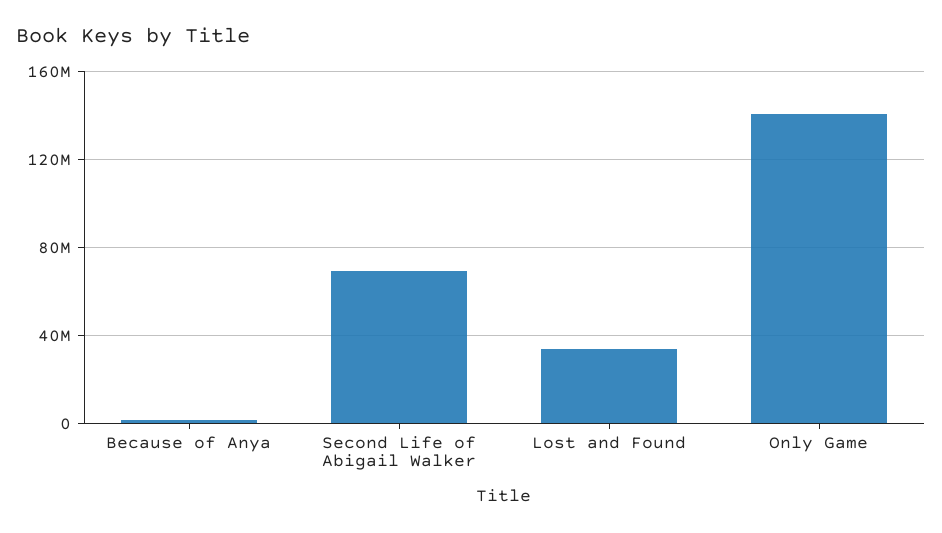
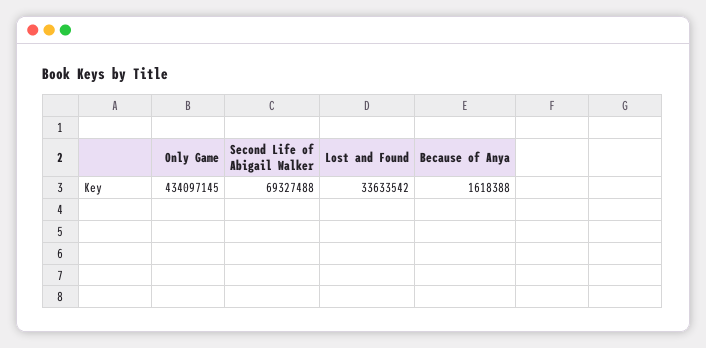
  {
    "Because of Anya": 1618388,
    "Second Life of Abigail Walker": 69327488,
    "Lost and Found": 33633542,
-   "Only Game": 140000000
+   "Only Game": 434097145
  }

